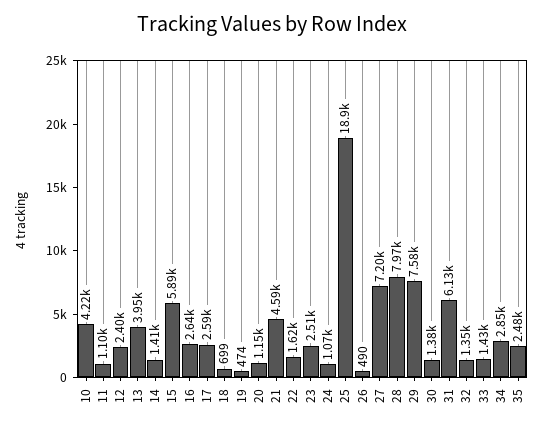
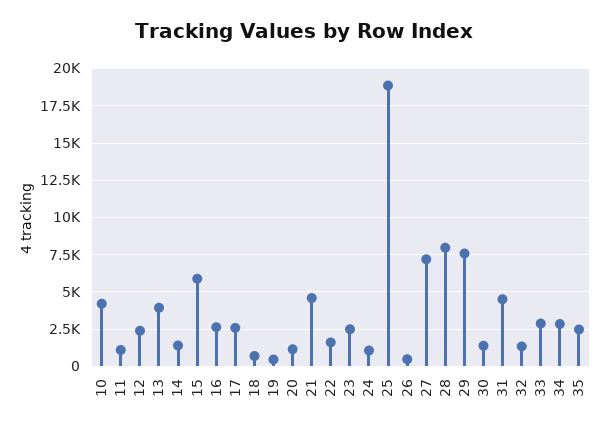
  {
    "10": 4220,
    "11": 1100,
    "12": 2400,
    "13": 3950,
    "14": 1410,
    "15": 5890,
    "16": 2640,
    "17": 2590,
    "18": 699,
    "19": 474,
    "20": 1150,
    "21": 4590,
    "22": 1620,
    "23": 2510,
    "24": 1070,
    "25": 18900,
    "26": 490,
    "27": 7200,
    "28": 7970,
    "29": 7580,
    "30": 1380,
-   "31": 6130,
+   "31": 4500,
    "32": 1350,
-   "33": 1430,
+   "33": 3000,
    "34": 2850,
    "35": 2480
  }

